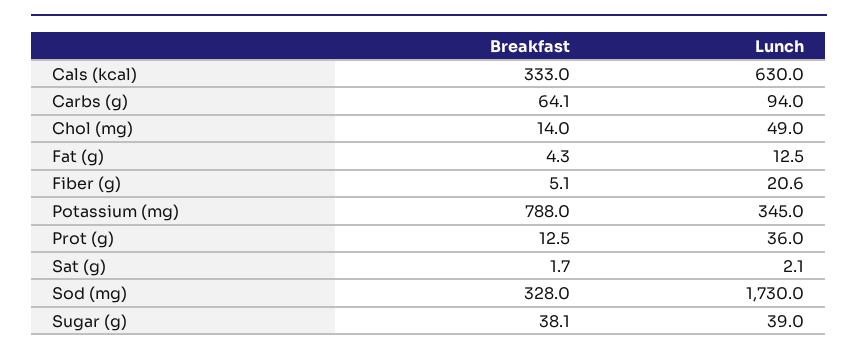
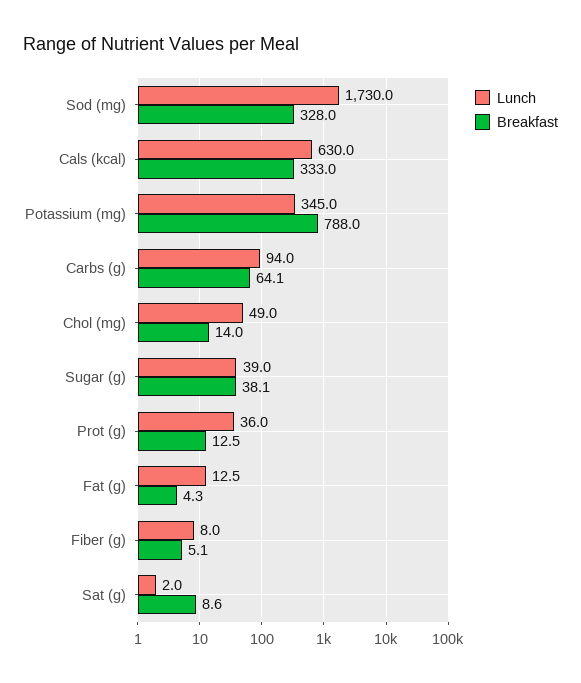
  {
    "Breakfast": {
      "Cals (kcal)": 333,
      "Carbs (g)": 64.1,
      "Chol (mg)": 14,
      "Fat (g)": 4.3,
      "Fiber (g)": 5.1,
      "Potassium (mg)": 788,
      "Prot (g)": 12.5,
-     "Sat (g)": 1.7,
+     "Sat (g)": 8.6,
      "Sod (mg)": 328,
      "Sugar (g)": 38.1
    },
    "Lunch": {
      "Cals (kcal)": 630,
      "Carbs (g)": 94,
      "Chol (mg)": 49,
      "Fat (g)": 12.5,
-     "Fiber (g)": 20.6,
+     "Fiber (g)": 8,
      "Potassium (mg)": 345,
      "Prot (g)": 36,
-     "Sat (g)": 2.1,
+     "Sat (g)": 2,
      "Sod (mg)": 1730,
      "Sugar (g)": 39
    }
  }

